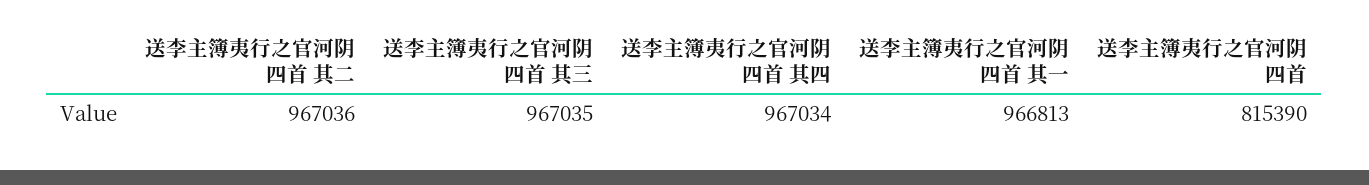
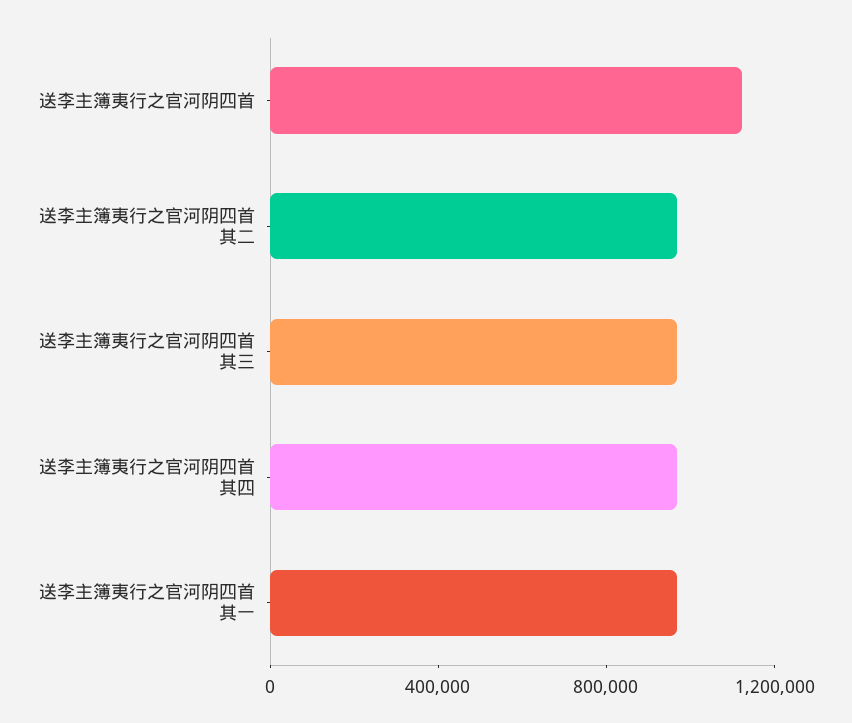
  {
    "送李主簿夷行之官河阴四首 其二": 967036,
    "送李主簿夷行之官河阴四首 其三": 967035,
    "送李主簿夷行之官河阴四首 其四": 967034,
    "送李主簿夷行之官河阴四首 其一": 966813,
-   "送李主簿夷行之官河阴四首": 815390
+   "送李主簿夷行之官河阴四首": 1100000
  }

